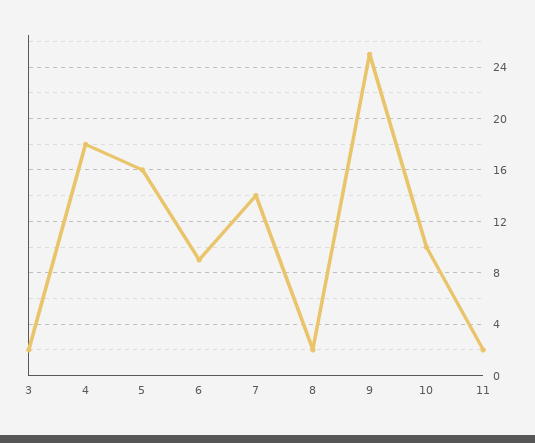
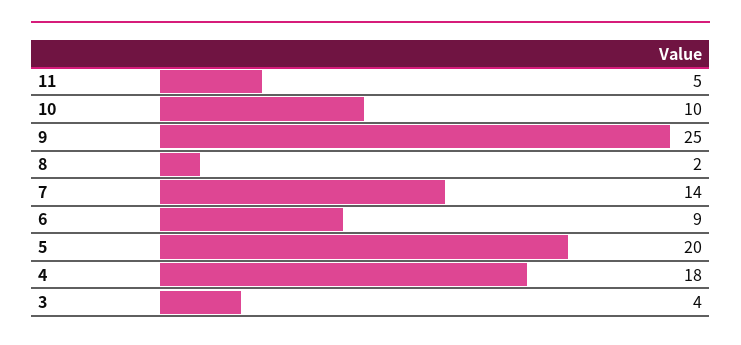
  {
-   "3": 2,
+   "3": 4,
    "4": 18,
-   "5": 16,
+   "5": 20,
    "6": 9,
    "7": 14,
    "8": 2,
    "9": 25,
    "10": 10,
-   "11": 2
+   "11": 5
  }

